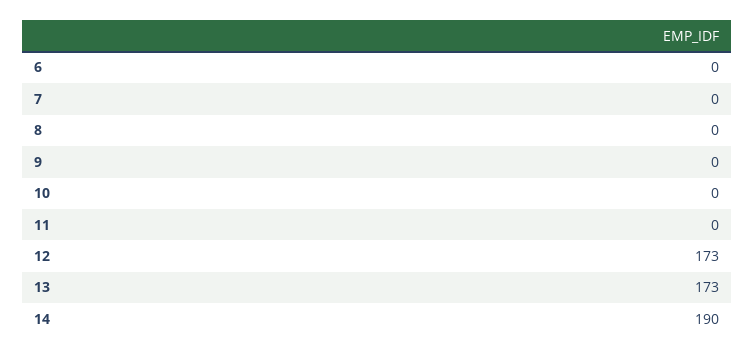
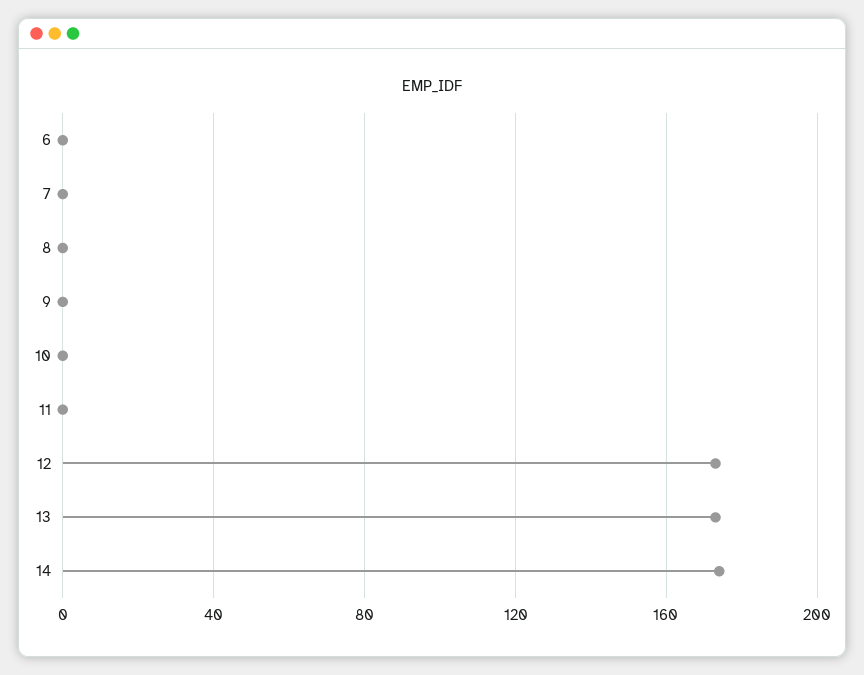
  {
    "6": 0,
    "7": 0,
    "8": 0,
    "9": 0,
    "10": 0,
    "11": 0,
    "12": 173,
    "13": 173,
-   "14": 190
+   "14": 175
  }

